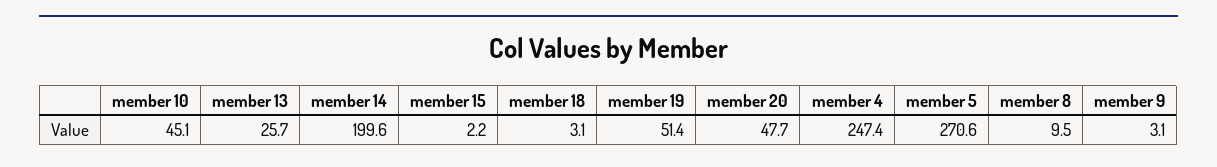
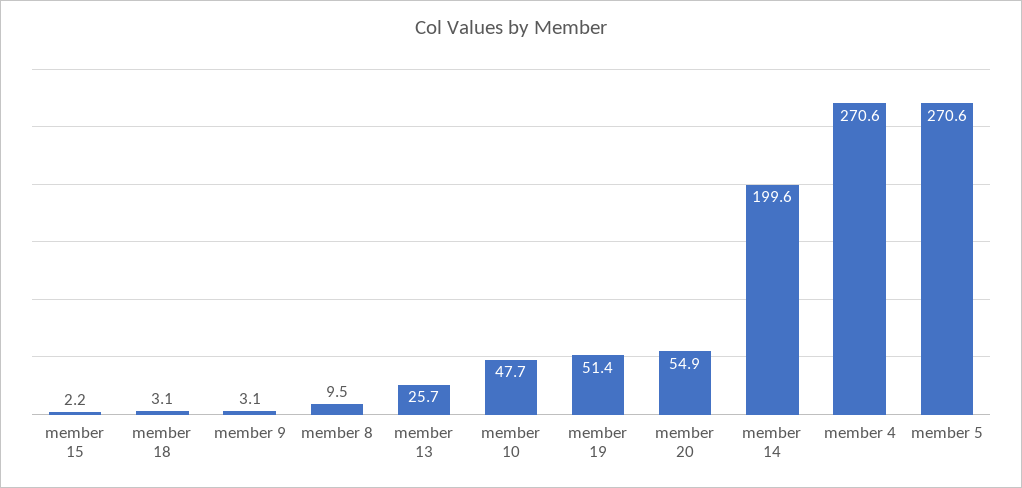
  {
-   "member 10": 45.1,
+   "member 10": 47.7,
    "member 13": 25.7,
    "member 14": 199.6,
    "member 15": 2.2,
    "member 18": 3.1,
    "member 19": 51.4,
-   "member 20": 47.7,
+   "member 20": 54.9,
-   "member 4": 247.4,
+   "member 4": 270.6,
    "member 5": 270.6,
    "member 8": 9.5,
    "member 9": 3.1
  }

